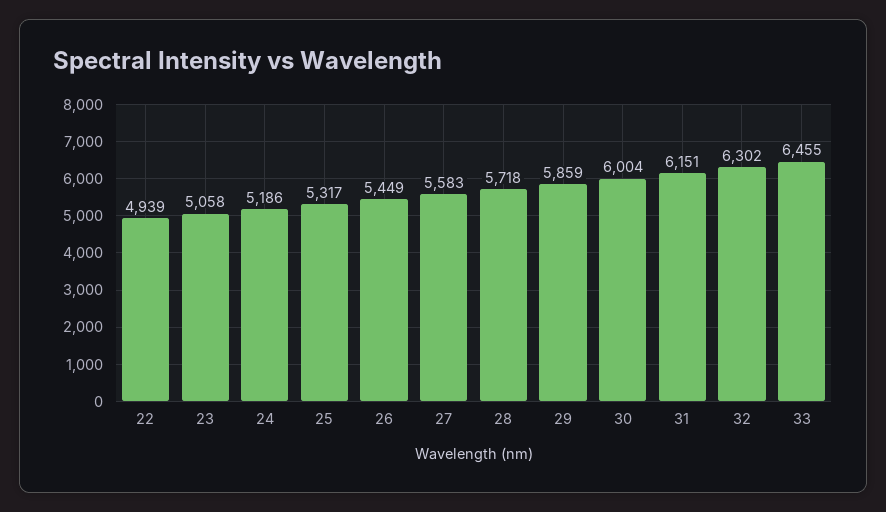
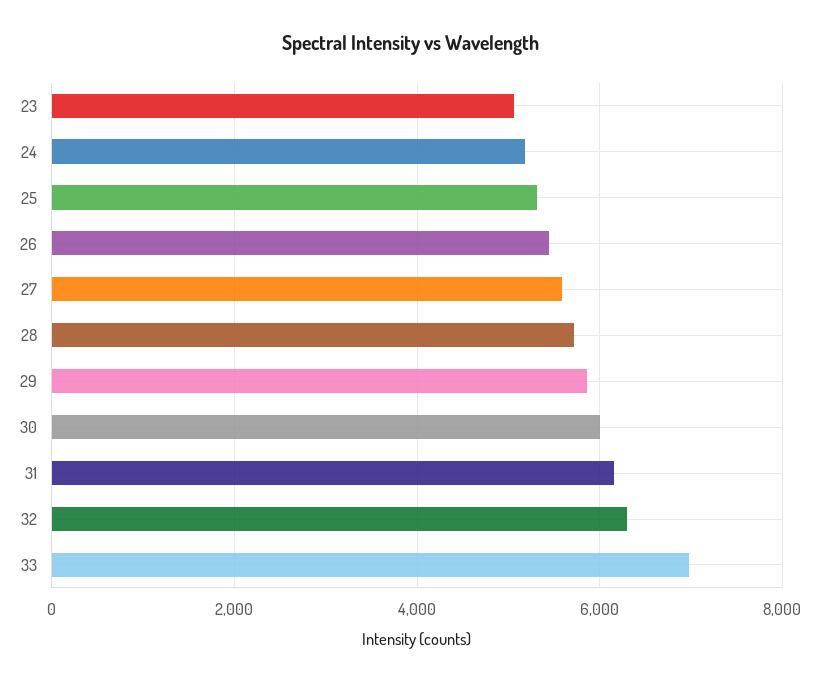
  {
-   "22": 4939,
    "23": 5058,
    "24": 5186,
    "25": 5317,
    "26": 5449,
    "27": 5583,
    "28": 5718,
    "29": 5859,
    "30": 6004,
    "31": 6151,
    "32": 6302,
-   "33": 6455
+   "33": 7000
  }

